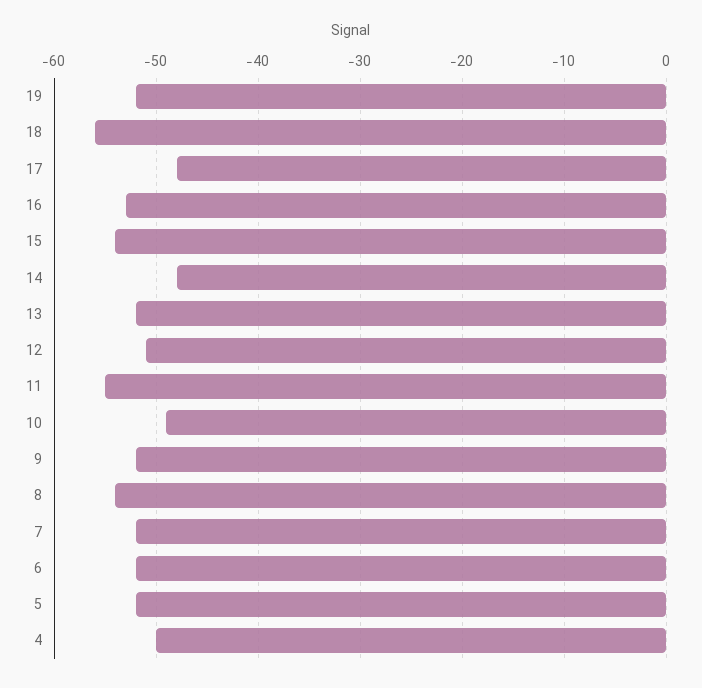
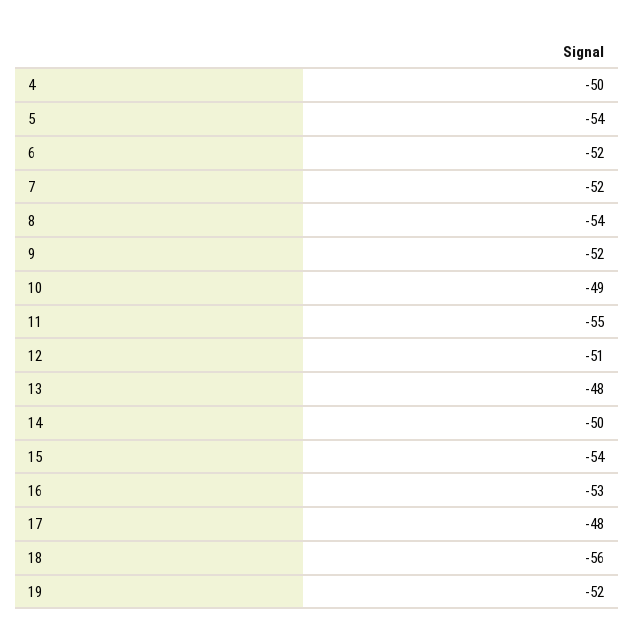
  {
    "19": -52,
    "18": -56,
    "17": -48,
    "16": -53,
    "15": -54,
-   "14": -48,
+   "14": -50,
-   "13": -52,
+   "13": -48,
    "12": -51,
    "11": -55,
    "10": -49,
    "9": -52,
    "8": -54,
    "7": -52,
    "6": -52,
-   "5": -52,
+   "5": -54,
    "4": -50
  }

